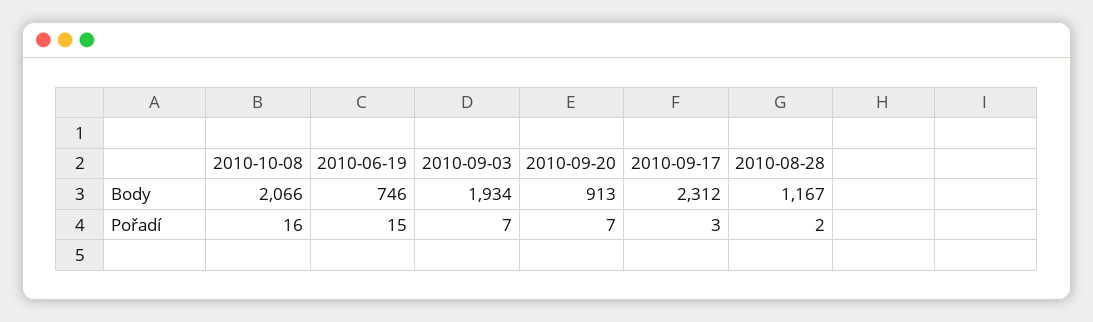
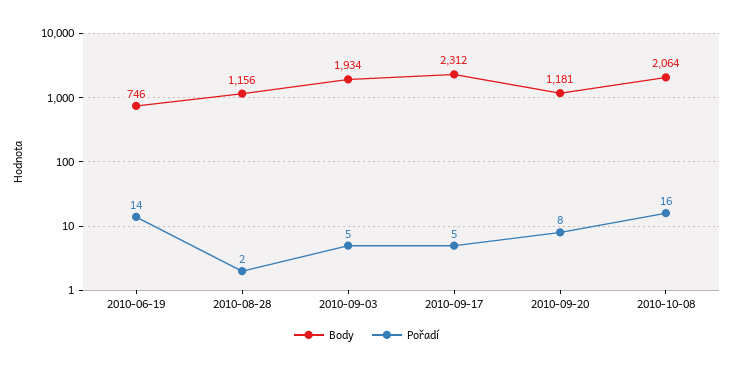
  {
    "Body": {
-     "2010-10-08": 2066,
+     "2010-10-08": 2064,
      "2010-06-19": 746,
      "2010-09-03": 1934,
-     "2010-09-20": 913,
+     "2010-09-20": 1181,
      "2010-09-17": 2312,
-     "2010-08-28": 1167
+     "2010-08-28": 1156
    },
    "Pořadí": {
      "2010-10-08": 16,
-     "2010-06-19": 15,
+     "2010-06-19": 14,
-     "2010-09-03": 7,
+     "2010-09-03": 5,
-     "2010-09-20": 7,
+     "2010-09-20": 8,
-     "2010-09-17": 3,
+     "2010-09-17": 5,
      "2010-08-28": 2
    }
  }

